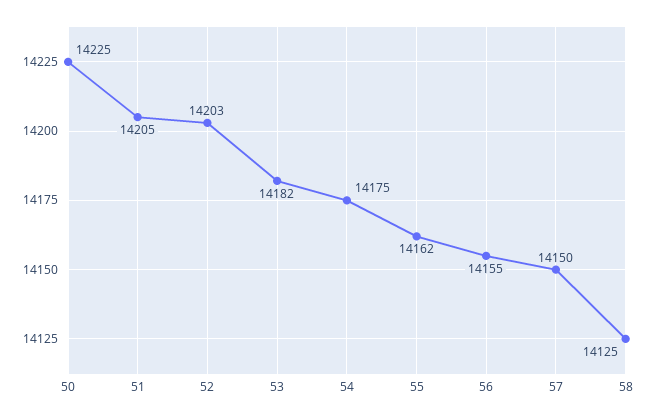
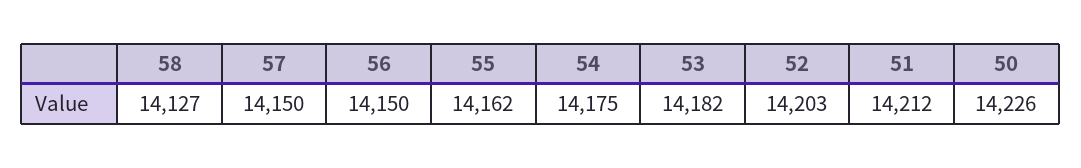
  {
-   "50": 14225,
+   "50": 14226,
-   "51": 14205,
+   "51": 14212,
    "52": 14203,
    "53": 14182,
    "54": 14175,
    "55": 14162,
-   "56": 14155,
+   "56": 14150,
    "57": 14150,
-   "58": 14125
+   "58": 14127
  }

